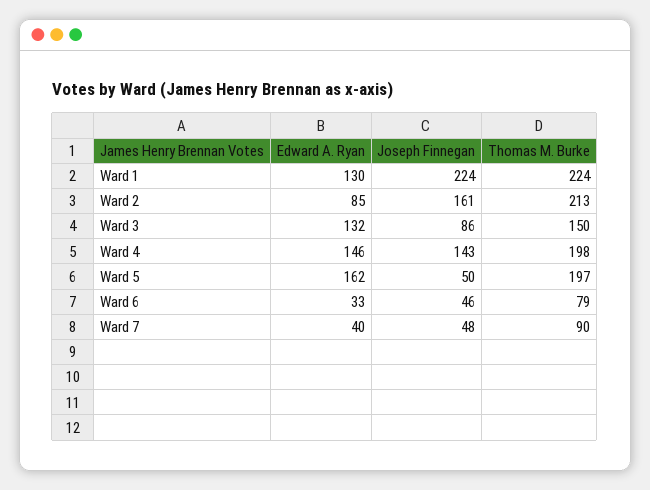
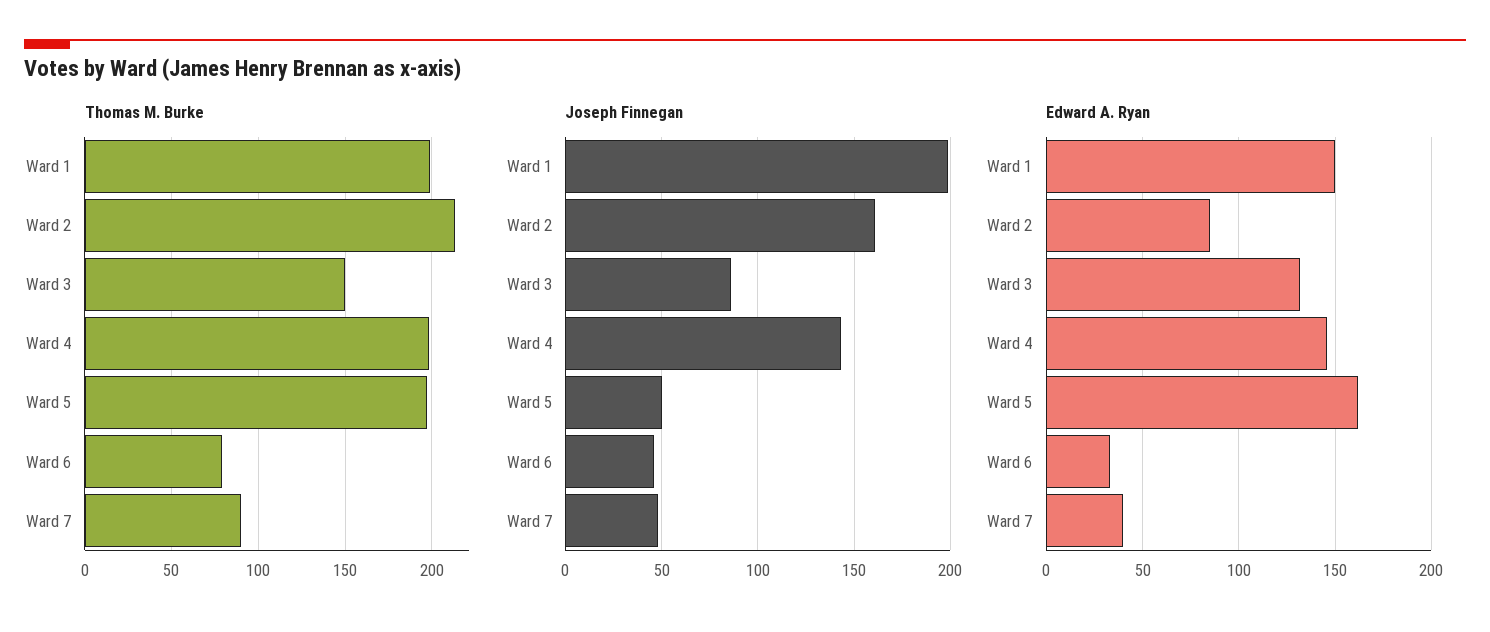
  {
    "Edward A. Ryan": {
-     "Ward 1": 130,
+     "Ward 1": 150,
      "Ward 2": 85,
      "Ward 3": 132,
      "Ward 4": 146,
      "Ward 5": 162,
      "Ward 6": 33,
      "Ward 7": 40
    },
    "Joseph Finnegan": {
-     "Ward 1": 224,
+     "Ward 1": 200,
      "Ward 2": 161,
      "Ward 3": 86,
      "Ward 4": 143,
      "Ward 5": 50,
      "Ward 6": 46,
      "Ward 7": 48
    },
    "Thomas M. Burke": {
-     "Ward 1": 224,
+     "Ward 1": 200,
      "Ward 2": 213,
      "Ward 3": 150,
      "Ward 4": 198,
      "Ward 5": 197,
      "Ward 6": 79,
      "Ward 7": 90
    }
  }

